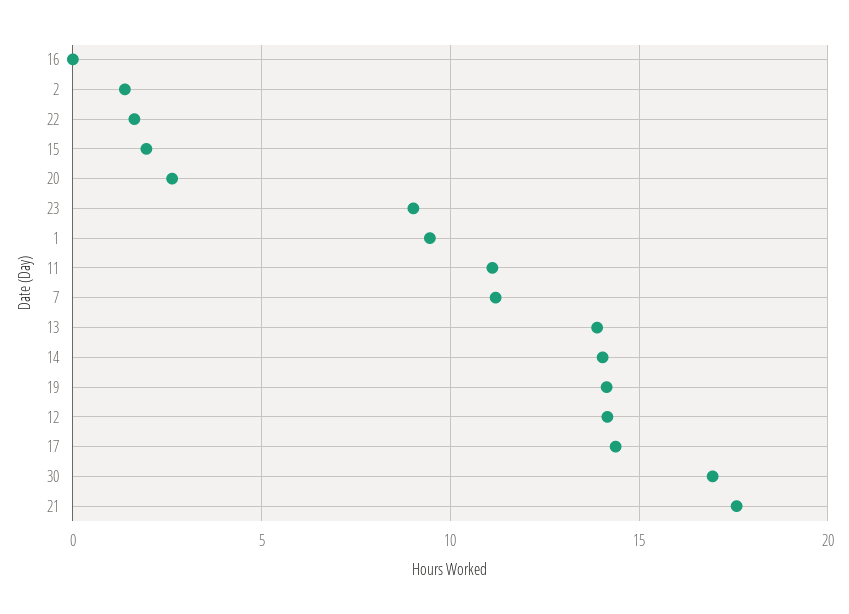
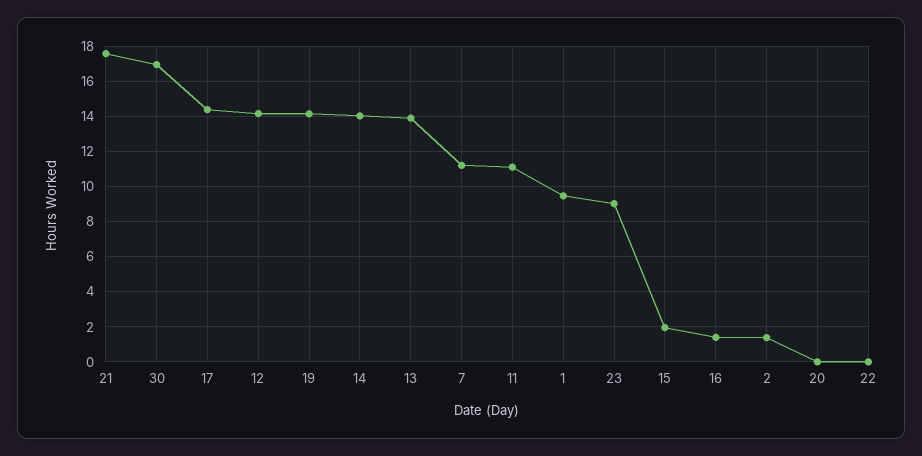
  {
-   "16": 0,
+   "16": 1.5,
    "2": 1.5,
-   "22": 1.5,
+   "22": 0,
    "15": 2,
-   "20": 2.5,
+   "20": 0,
    "23": 9,
    "1": 9.5,
    "11": 11,
    "7": 11,
    "13": 14,
    "14": 14,
    "19": 14,
    "12": 14,
    "17": 14.5,
    "30": 17,
    "21": 17.5
  }

